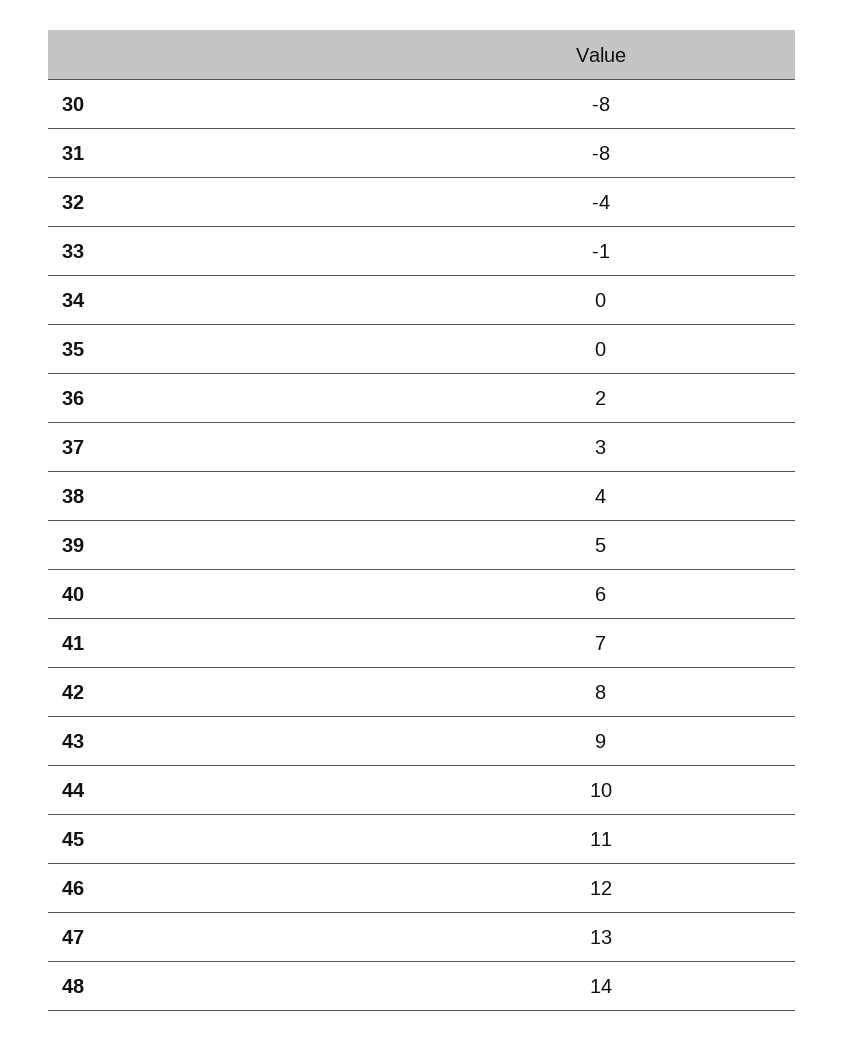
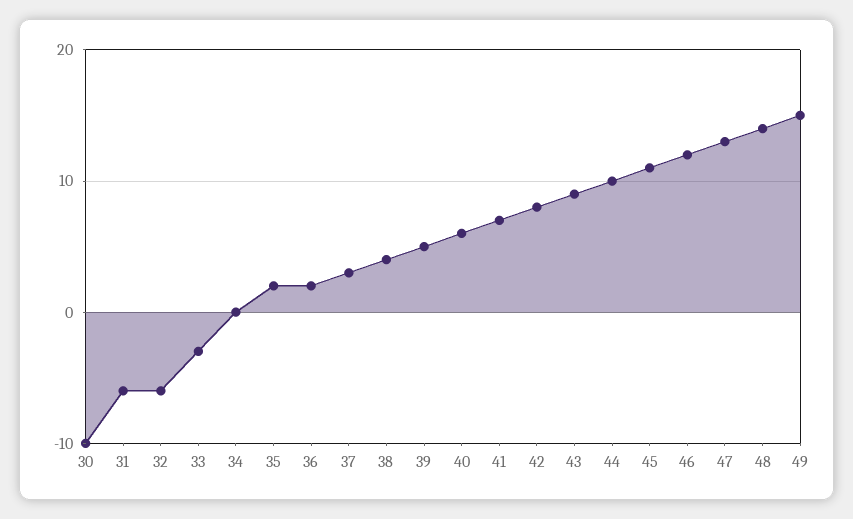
  {
-   "30": -8,
+   "30": -10,
-   "31": -8,
+   "31": -6,
-   "32": -4,
+   "32": -6,
-   "33": -1,
+   "33": -3,
    "34": 0,
-   "35": 0,
+   "35": 2,
    "36": 2,
    "37": 3,
    "38": 4,
    "39": 5,
    "40": 6,
    "41": 7,
    "42": 8,
    "43": 9,
    "44": 10,
    "45": 11,
    "46": 12,
    "47": 13,
-   "48": 14
+   "48": 14,
+   "49": 15
  }

